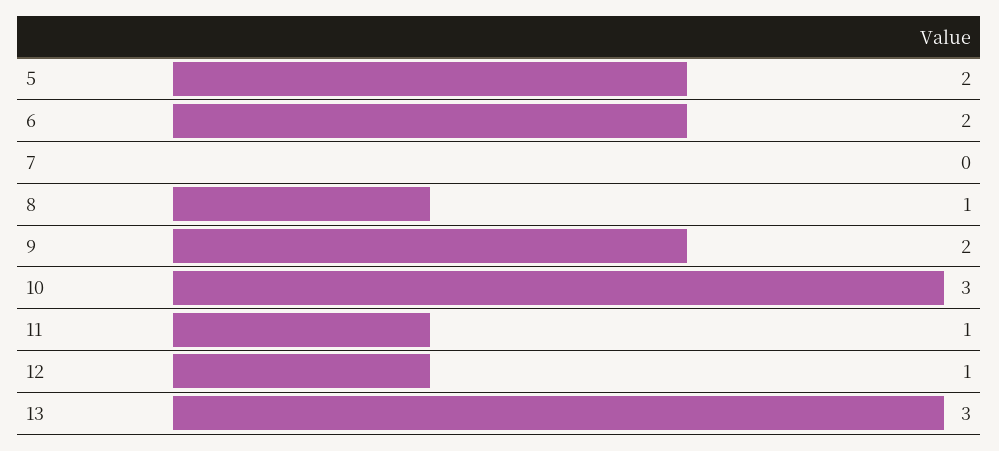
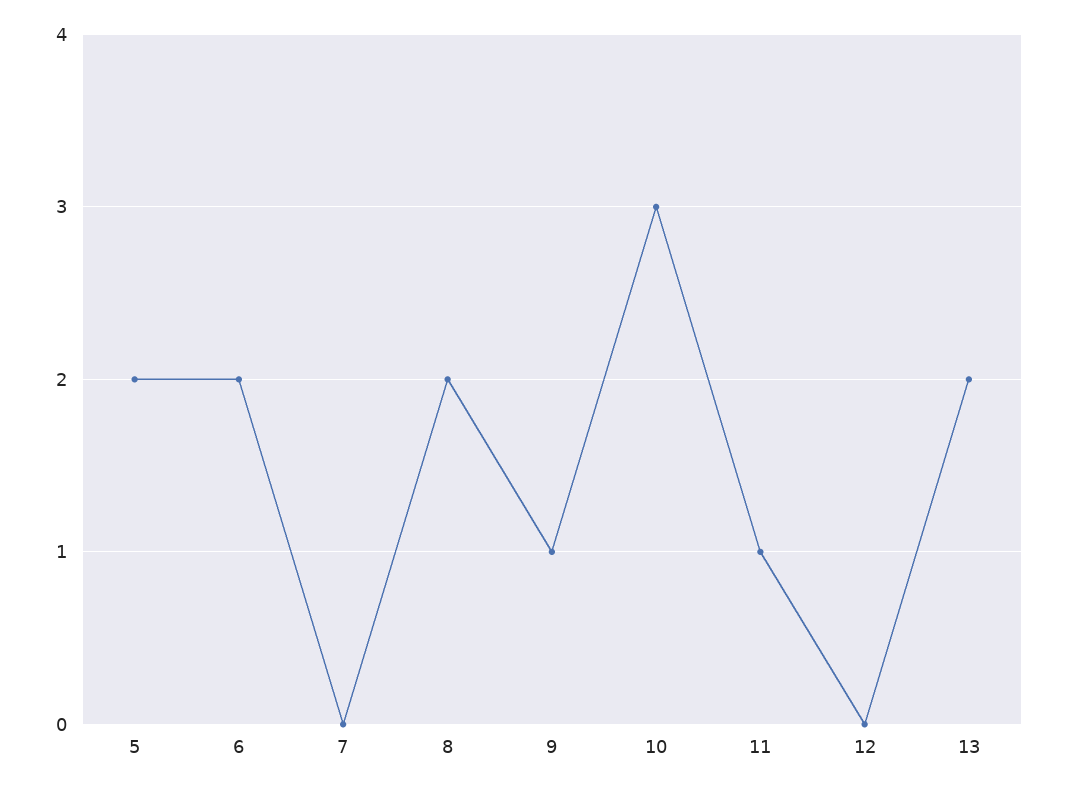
  {
    "5": 2,
    "6": 2,
    "7": 0,
-   "8": 1,
+   "8": 2,
-   "9": 2,
+   "9": 1,
    "10": 3,
    "11": 1,
-   "12": 1,
+   "12": 0,
-   "13": 3
+   "13": 2
  }

